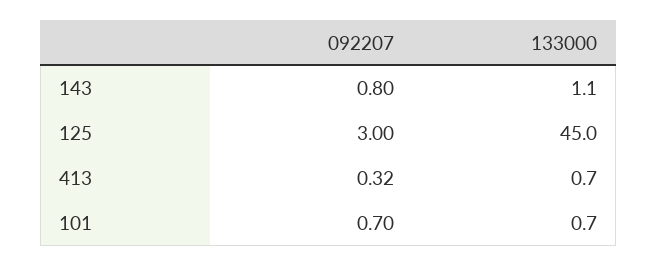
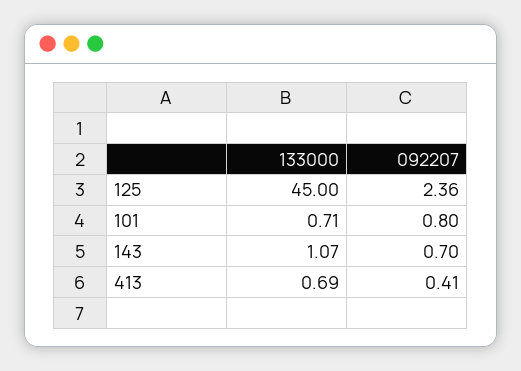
  {
    "092207": {
-     "143": 0.8,
+     "143": 0.7,
-     "125": 3,
+     "125": 2.36,
-     "413": 0.32,
+     "413": 0.41,
-     "101": 0.7
+     "101": 0.8
    },
    "133000": {
      "143": 1.07,
      "125": 45,
      "413": 0.69,
      "101": 0.71
    }
  }

